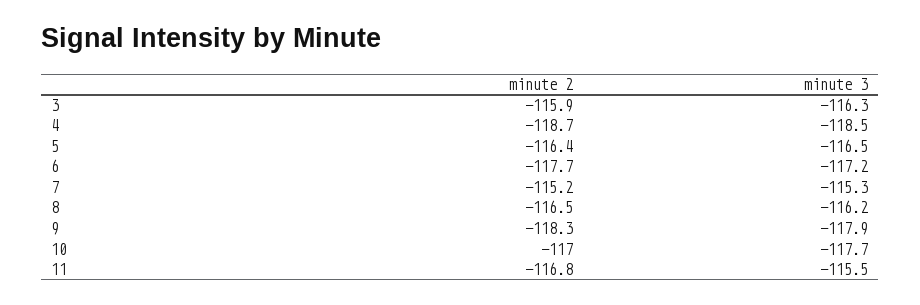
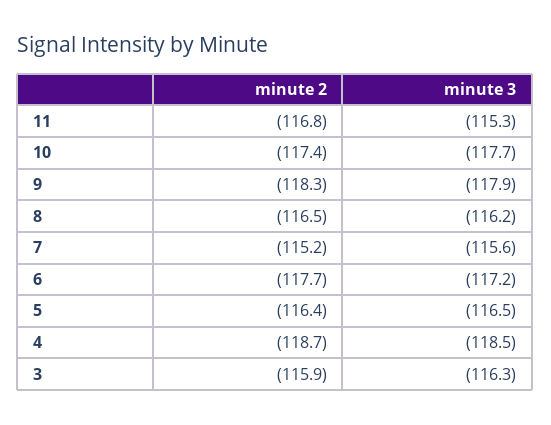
  {
    "minute 2": {
      "3": -115.9,
      "4": -118.7,
      "5": -116.4,
      "6": -117.7,
      "7": -115.2,
      "8": -116.5,
      "9": -118.3,
-     "10": -117,
+     "10": -117.4,
      "11": -116.8
    },
    "minute 3": {
      "3": -116.3,
      "4": -118.5,
      "5": -116.5,
      "6": -117.2,
-     "7": -115.3,
+     "7": -115.6,
      "8": -116.2,
      "9": -117.9,
      "10": -117.7,
-     "11": -115.5
+     "11": -115.3
    }
  }

